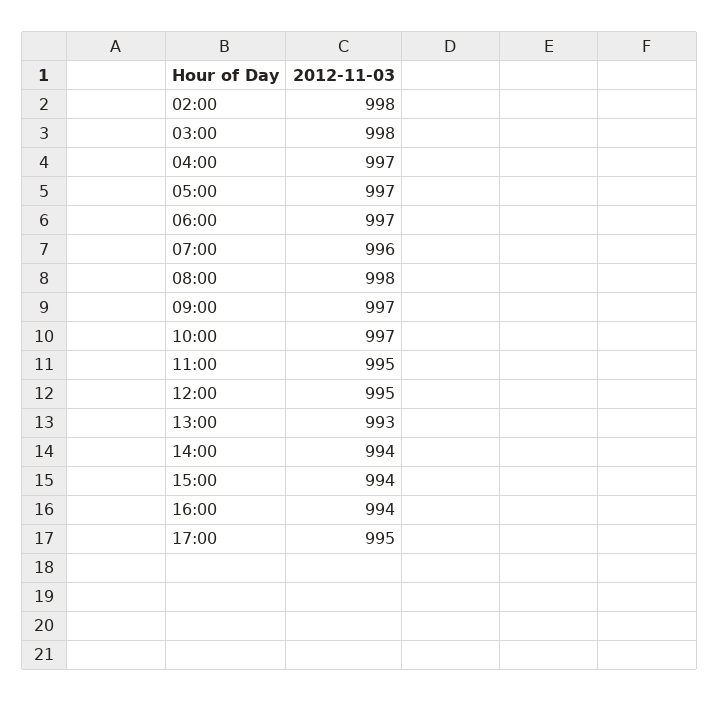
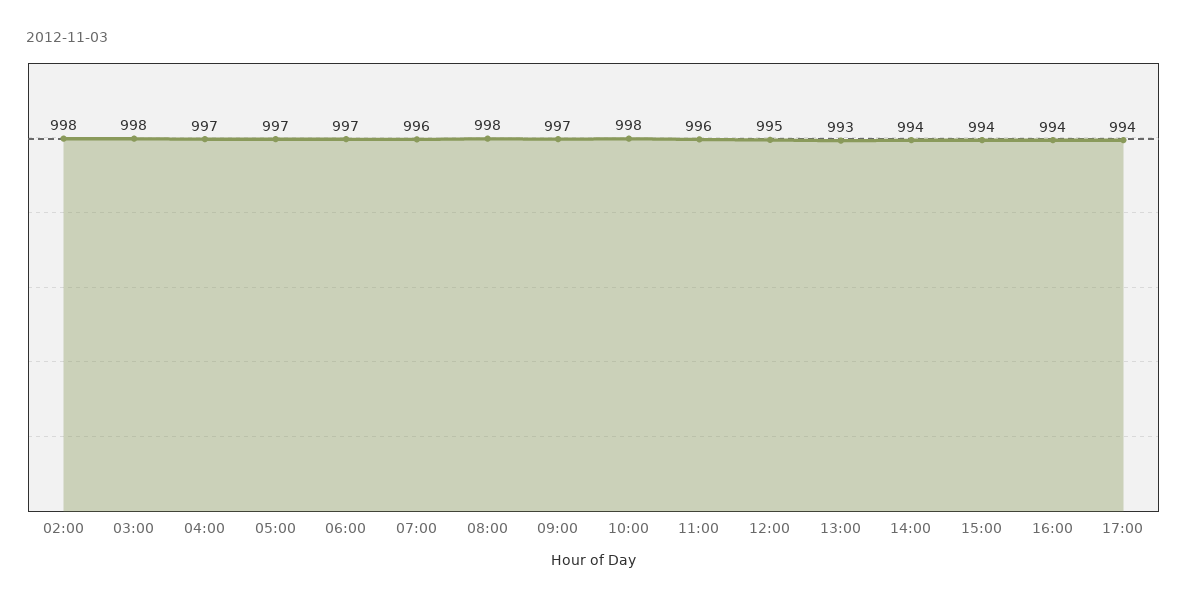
  {
    "02:00": 998,
    "03:00": 998,
    "04:00": 997,
    "05:00": 997,
    "06:00": 997,
    "07:00": 996,
    "08:00": 998,
    "09:00": 997,
-   "10:00": 997,
+   "10:00": 998,
-   "11:00": 995,
+   "11:00": 996,
    "12:00": 995,
    "13:00": 993,
    "14:00": 994,
    "15:00": 994,
    "16:00": 994,
-   "17:00": 995
+   "17:00": 994
  }

